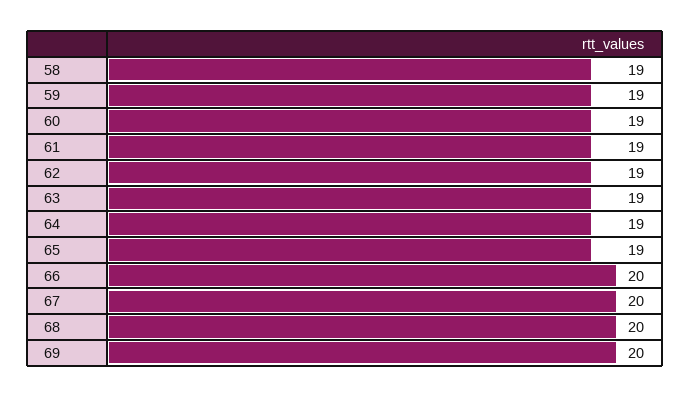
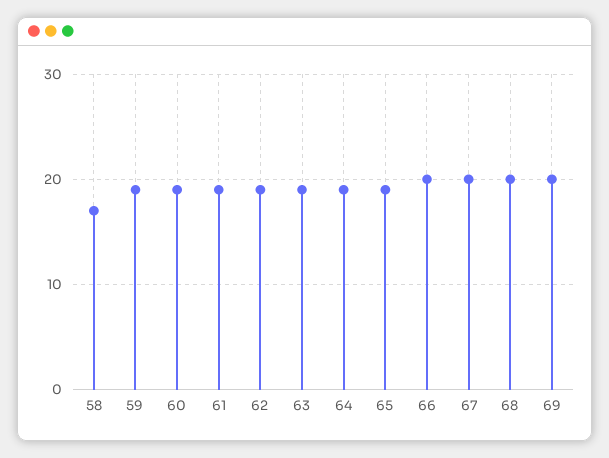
  {
-   "58": 19,
+   "58": 17,
    "59": 19,
    "60": 19,
    "61": 19,
    "62": 19,
    "63": 19,
    "64": 19,
    "65": 19,
    "66": 20,
    "67": 20,
    "68": 20,
    "69": 20
  }

